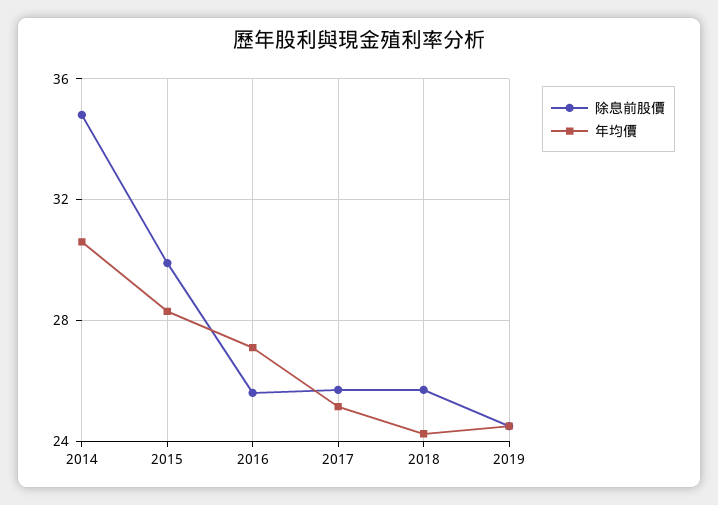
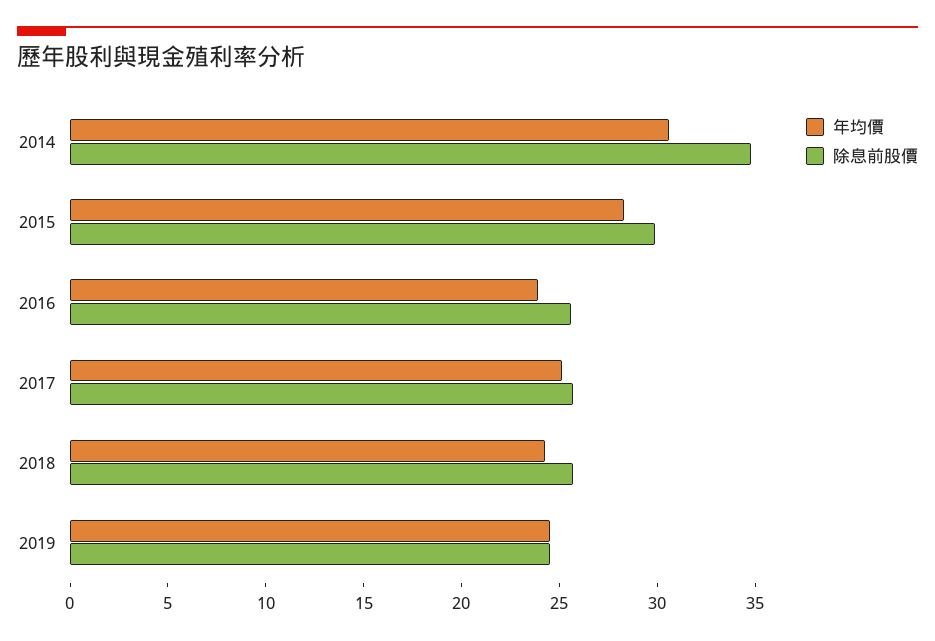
  {
    "除息前股價": {
      "2014": 35,
      "2015": 30,
      "2016": 25.5,
      "2017": 25.5,
      "2018": 25.5,
      "2019": 24.5
    },
    "年均價": {
      "2014": 30.5,
      "2015": 28.5,
-     "2016": 27,
+     "2016": 24,
      "2017": 25,
      "2018": 24.5,
      "2019": 24.5
    }
  }

